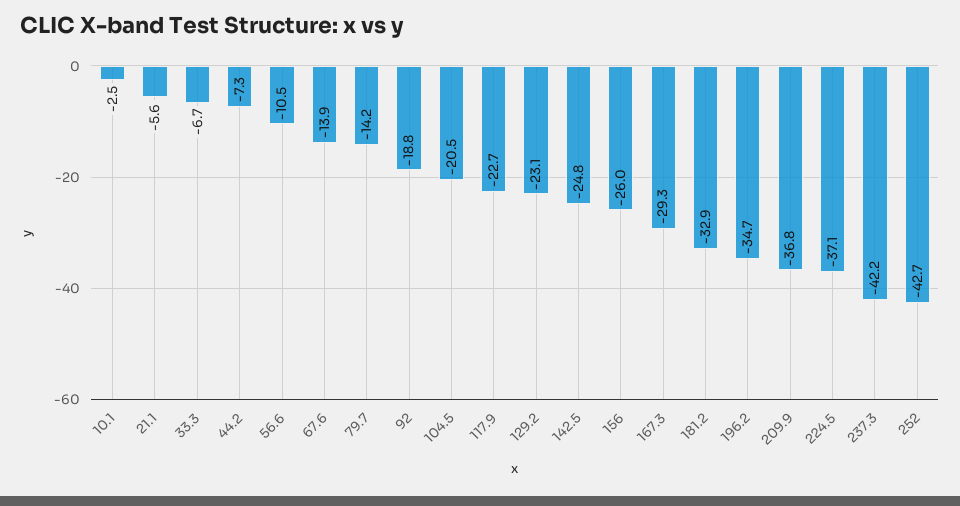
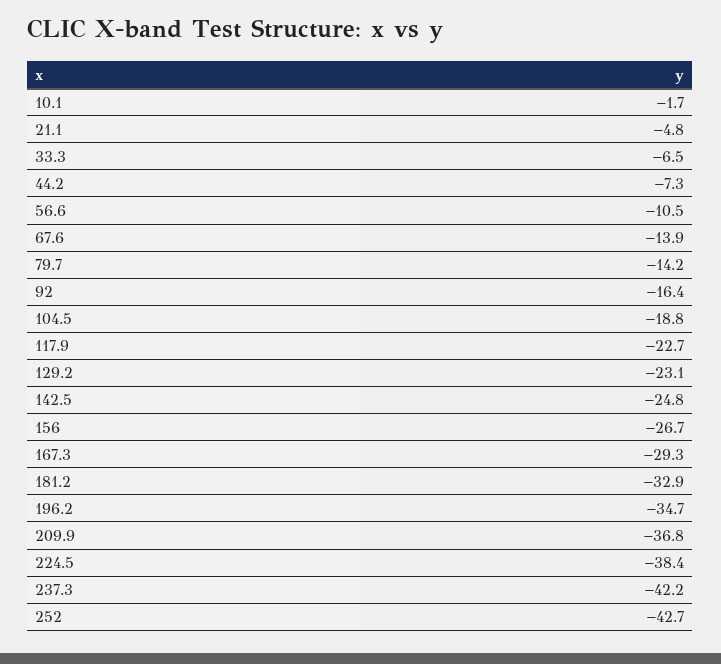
  {
-   "10.1": -2.5,
+   "10.1": -1.7,
-   "21.1": -5.6,
+   "21.1": -4.8,
-   "33.3": -6.7,
+   "33.3": -6.5,
    "44.2": -7.3,
    "56.6": -10.5,
    "67.6": -13.9,
    "79.7": -14.2,
-   "92": -18.8,
+   "92": -16.4,
-   "104.5": -20.5,
+   "104.5": -18.8,
    "117.9": -22.7,
    "129.2": -23.1,
    "142.5": -24.8,
-   "156": -26,
+   "156": -26.7,
    "167.3": -29.3,
    "181.2": -32.9,
    "196.2": -34.7,
    "209.9": -36.8,
-   "224.5": -37.1,
+   "224.5": -38.4,
    "237.3": -42.2,
    "252": -42.7
  }

